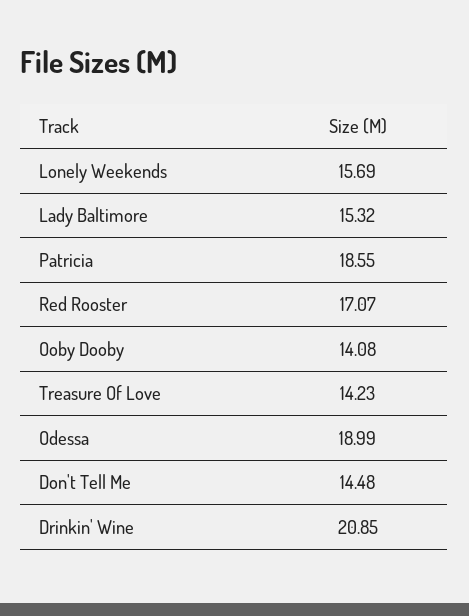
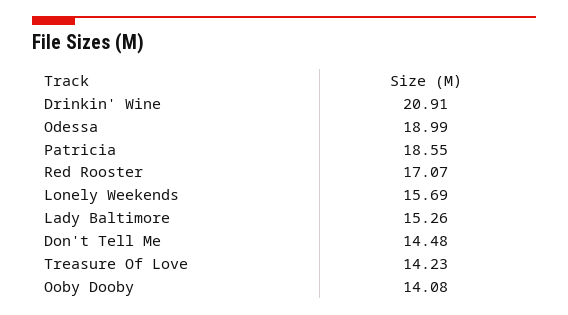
  {
    "Lonely Weekends": 15.69,
-   "Lady Baltimore": 15.32,
+   "Lady Baltimore": 15.26,
    "Patricia": 18.55,
    "Red Rooster": 17.07,
    "Ooby Dooby": 14.08,
    "Treasure Of Love": 14.23,
    "Odessa": 18.99,
    "Don't Tell Me": 14.48,
-   "Drinkin' Wine": 20.85
+   "Drinkin' Wine": 20.91
  }

